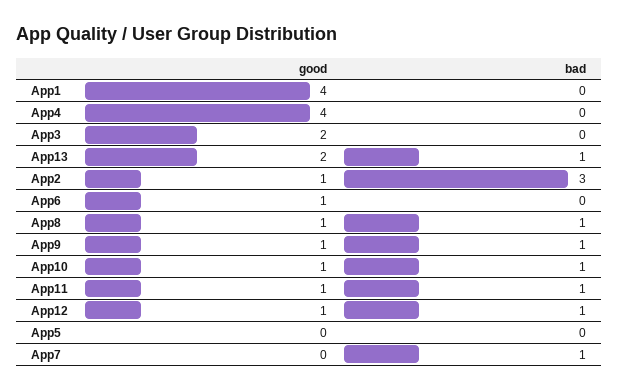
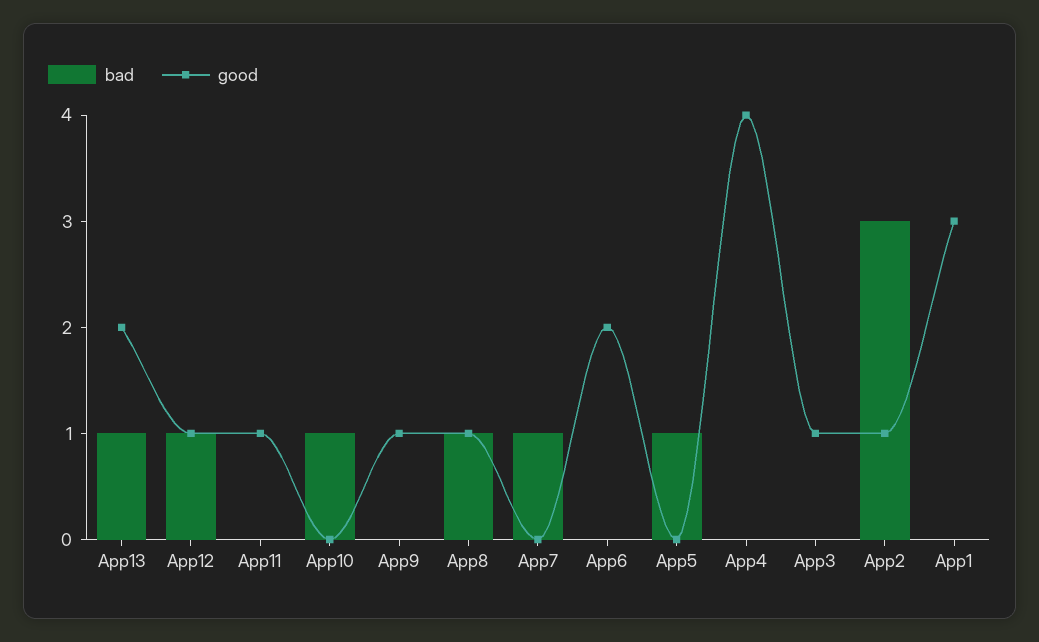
  {
    "good": {
-     "App1": 4,
+     "App1": 3,
      "App4": 4,
-     "App3": 2,
+     "App3": 1,
      "App13": 2,
      "App2": 1,
-     "App6": 1,
+     "App6": 2,
      "App8": 1,
      "App9": 1,
-     "App10": 1,
+     "App10": 0,
      "App11": 1,
      "App12": 1,
      "App5": 0,
      "App7": 0
    },
    "bad": {
      "App1": 0,
      "App4": 0,
      "App3": 0,
      "App13": 1,
      "App2": 3,
      "App6": 0,
      "App8": 1,
-     "App9": 1,
+     "App9": 0,
      "App10": 1,
-     "App11": 1,
+     "App11": 0,
      "App12": 1,
-     "App5": 0,
+     "App5": 1,
      "App7": 1
    }
  }

